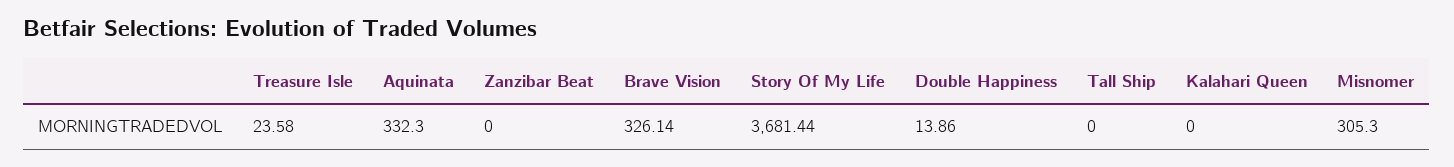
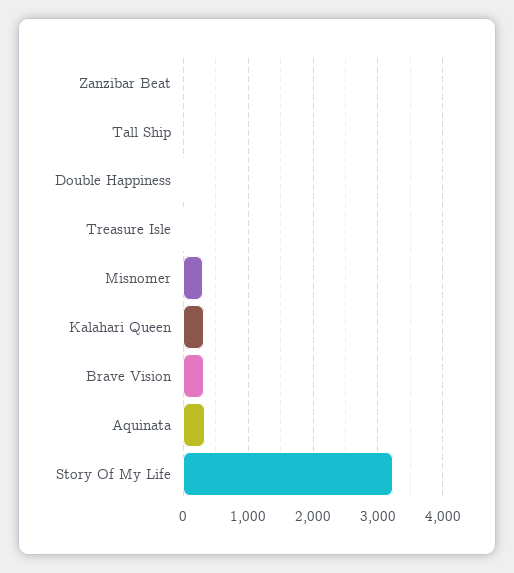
  {
    "Treasure Isle": 23.58,
    "Aquinata": 332.3,
    "Zanzibar Beat": 0,
    "Brave Vision": 326.14,
-   "Story Of My Life": 3681.44,
+   "Story Of My Life": 3200,
    "Double Happiness": 13.86,
    "Tall Ship": 0,
-   "Kalahari Queen": 0,
+   "Kalahari Queen": 300,
    "Misnomer": 305.3
  }

